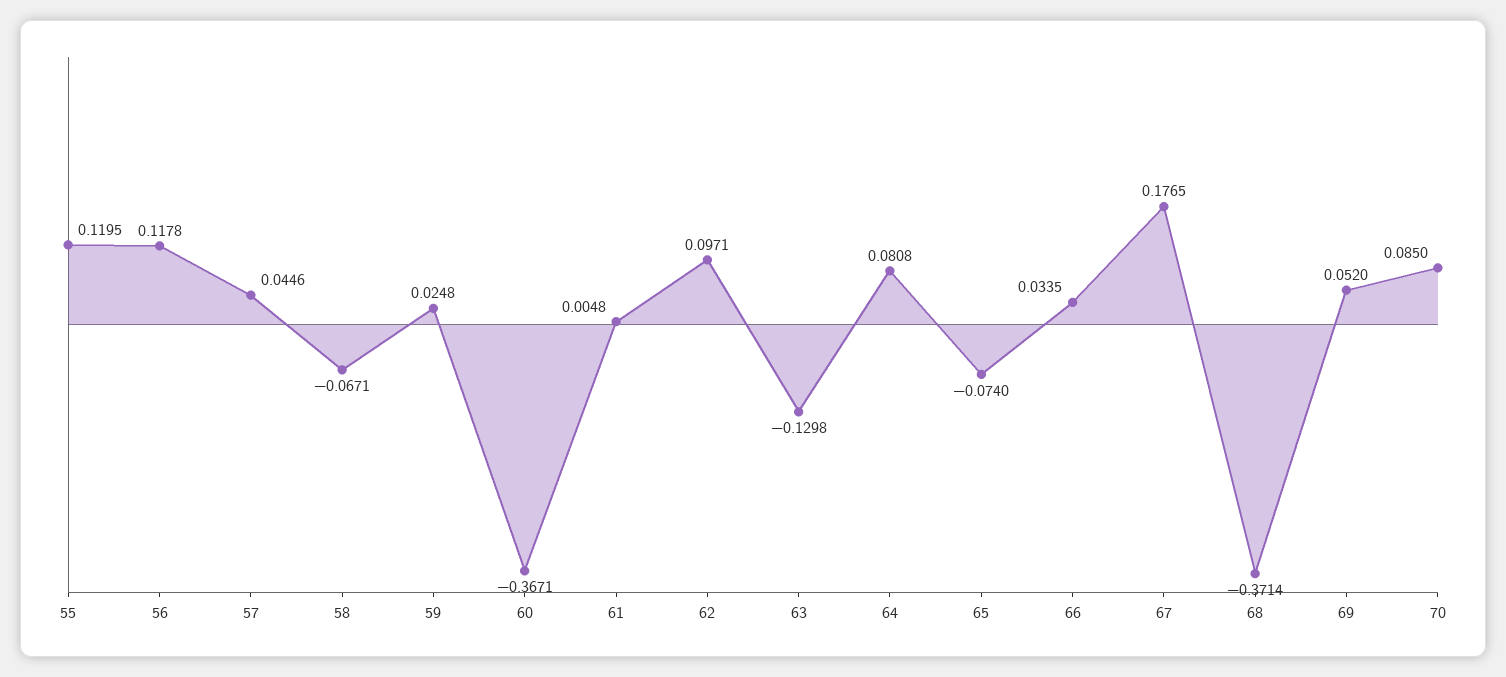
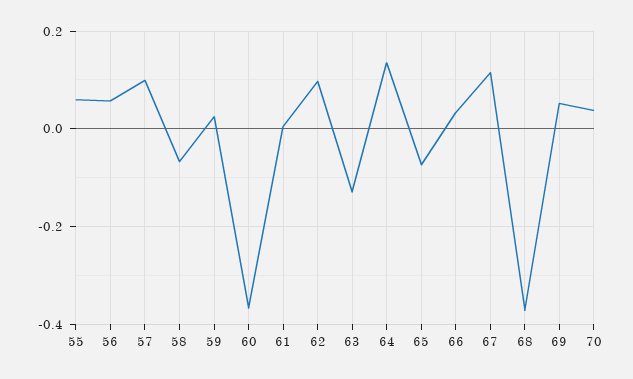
  {
-   "55": 0.1195,
+   "55": 0.06,
-   "56": 0.1178,
+   "56": 0.06,
-   "57": 0.0446,
+   "57": 0.1,
    "58": -0.0671,
    "59": 0.0248,
    "60": -0.3671,
    "61": 0.0048,
    "62": 0.0971,
    "63": -0.1298,
-   "64": 0.0808,
+   "64": 0.14,
    "65": -0.074,
    "66": 0.0335,
-   "67": 0.1765,
+   "67": 0.12,
    "68": -0.3714,
    "69": 0.052,
-   "70": 0.085
+   "70": 0.04
  }

